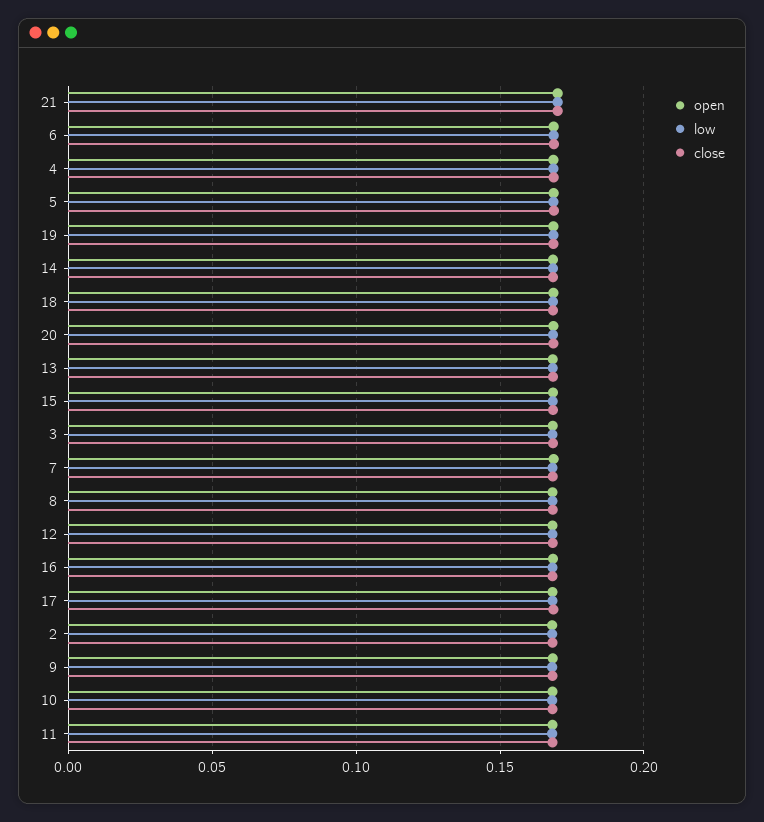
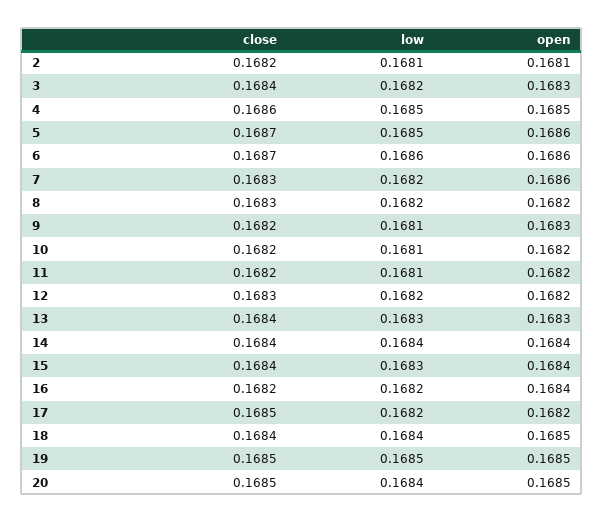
  {
    "open": {
-     "21": 0.17,
      "6": 0.1686,
      "4": 0.1685,
      "5": 0.1686,
      "19": 0.1685,
      "14": 0.1684,
      "18": 0.1685,
      "20": 0.1685,
      "13": 0.1683,
      "15": 0.1684,
      "3": 0.1683,
      "7": 0.1686,
      "8": 0.1682,
      "12": 0.1682,
      "16": 0.1684,
      "17": 0.1682,
      "2": 0.1681,
      "9": 0.1683,
      "10": 0.1682,
      "11": 0.1682
    },
    "low": {
-     "21": 0.17,
      "6": 0.1686,
      "4": 0.1685,
      "5": 0.1685,
      "19": 0.1685,
      "14": 0.1684,
      "18": 0.1684,
      "20": 0.1684,
      "13": 0.1683,
      "15": 0.1683,
      "3": 0.1682,
      "7": 0.1682,
      "8": 0.1682,
      "12": 0.1682,
      "16": 0.1682,
      "17": 0.1682,
      "2": 0.1681,
      "9": 0.1681,
      "10": 0.1681,
      "11": 0.1681
    },
    "close": {
-     "21": 0.17,
      "6": 0.1687,
      "4": 0.1686,
      "5": 0.1687,
      "19": 0.1685,
      "14": 0.1684,
      "18": 0.1684,
      "20": 0.1685,
      "13": 0.1684,
      "15": 0.1684,
      "3": 0.1684,
      "7": 0.1683,
      "8": 0.1683,
      "12": 0.1683,
      "16": 0.1682,
      "17": 0.1685,
      "2": 0.1682,
      "9": 0.1682,
      "10": 0.1682,
      "11": 0.1682
    }
  }

